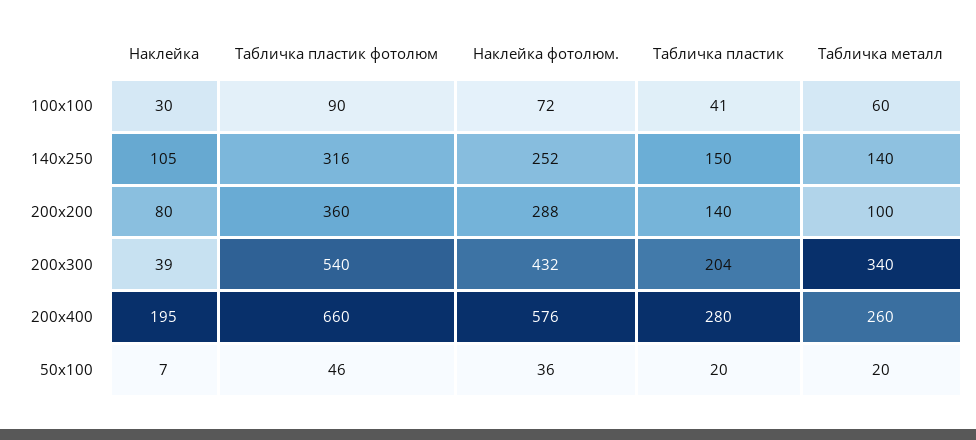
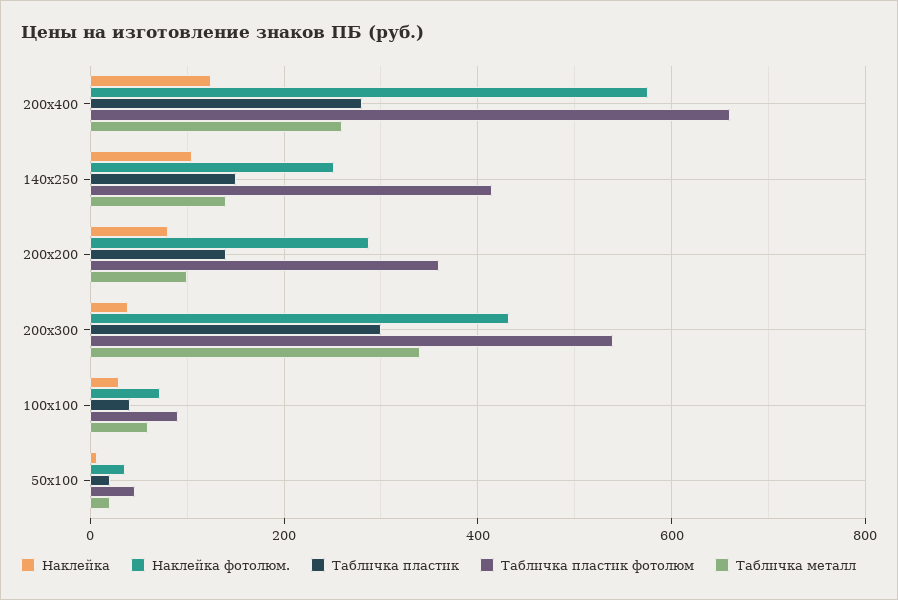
  {
    "Наклейка": {
      "100х100": 30,
      "140х250": 105,
      "200х200": 80,
      "200х300": 39,
-     "200х400": 195,
+     "200х400": 120,
      "50х100": 7
    },
    "Табличка пластик фотолюм": {
      "100х100": 90,
-     "140х250": 316,
+     "140х250": 420,
      "200х200": 360,
      "200х300": 540,
      "200х400": 660,
      "50х100": 46
    },
    "Наклейка фотолюм.": {
      "100х100": 72,
      "140х250": 252,
      "200х200": 288,
      "200х300": 432,
      "200х400": 576,
      "50х100": 36
    },
    "Табличка пластик": {
      "100х100": 41,
      "140х250": 150,
      "200х200": 140,
-     "200х300": 204,
+     "200х300": 300,
      "200х400": 280,
      "50х100": 20
    },
    "Табличка металл": {
      "100х100": 60,
      "140х250": 140,
      "200х200": 100,
      "200х300": 340,
      "200х400": 260,
      "50х100": 20
    }
  }

